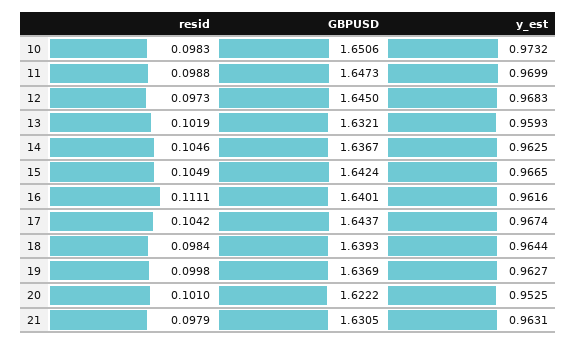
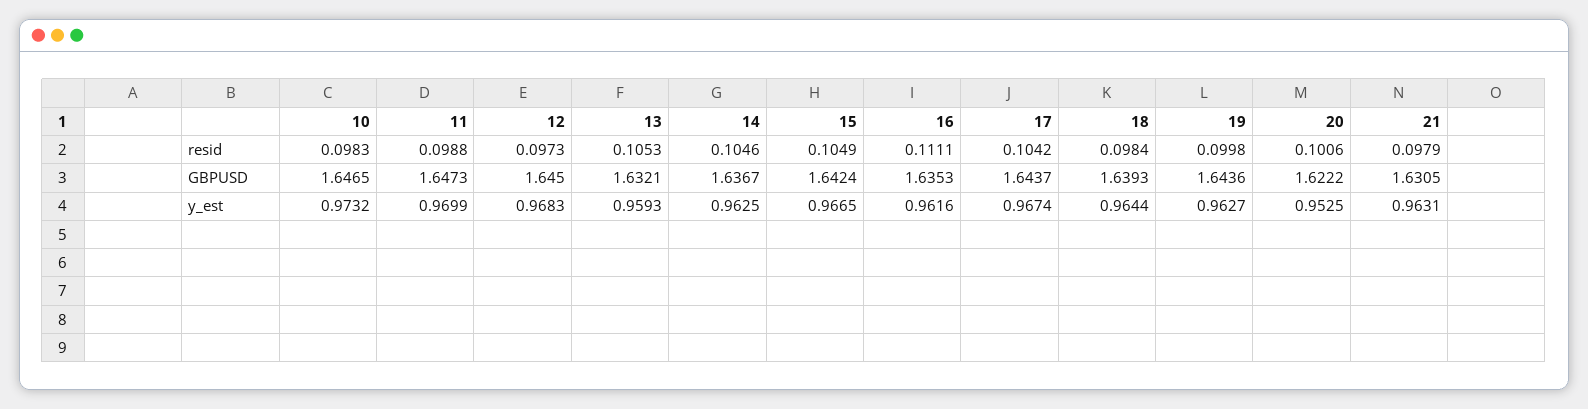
  {
    "resid": {
      "10": 0.0983,
      "11": 0.0988,
      "12": 0.0973,
-     "13": 0.1019,
+     "13": 0.1053,
      "14": 0.1046,
      "15": 0.1049,
      "16": 0.1111,
      "17": 0.1042,
      "18": 0.0984,
      "19": 0.0998,
-     "20": 0.101,
+     "20": 0.1006,
      "21": 0.0979
    },
    "GBPUSD": {
-     "10": 1.6506,
+     "10": 1.6465,
      "11": 1.6473,
      "12": 1.645,
      "13": 1.6321,
      "14": 1.6367,
      "15": 1.6424,
-     "16": 1.6401,
+     "16": 1.6353,
      "17": 1.6437,
      "18": 1.6393,
-     "19": 1.6369,
+     "19": 1.6436,
      "20": 1.6222,
      "21": 1.6305
    },
    "y_est": {
      "10": 0.9732,
      "11": 0.9699,
      "12": 0.9683,
      "13": 0.9593,
      "14": 0.9625,
      "15": 0.9665,
      "16": 0.9616,
      "17": 0.9674,
      "18": 0.9644,
      "19": 0.9627,
      "20": 0.9525,
      "21": 0.9631
    }
  }

